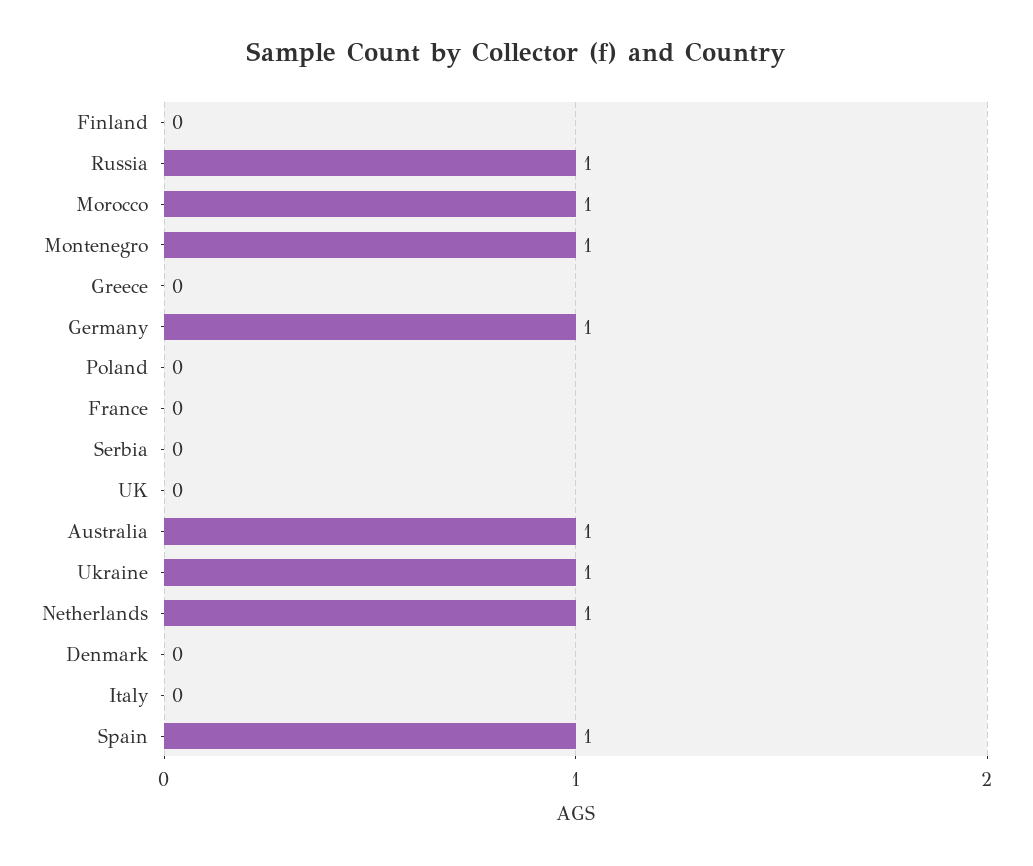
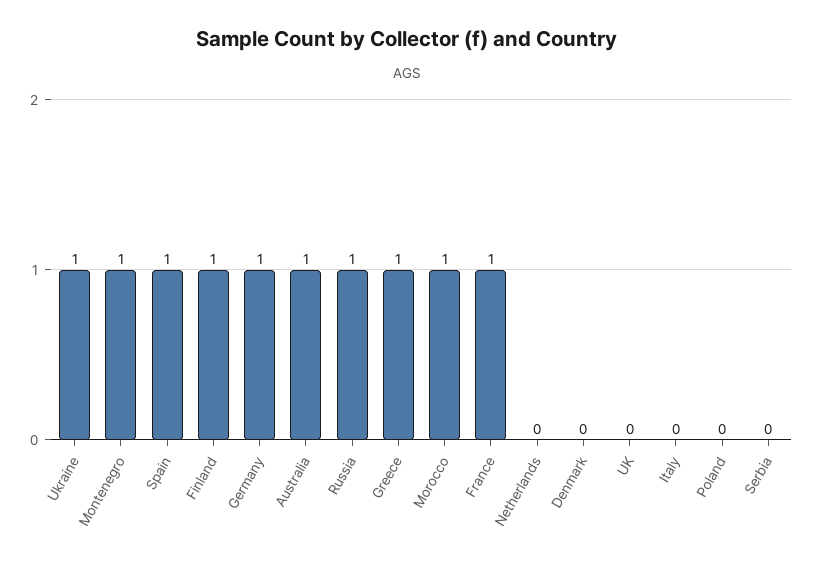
  {
-   "Finland": 0,
+   "Finland": 1,
    "Russia": 1,
    "Morocco": 1,
    "Montenegro": 1,
-   "Greece": 0,
+   "Greece": 1,
    "Germany": 1,
    "Poland": 0,
-   "France": 0,
+   "France": 1,
    "Serbia": 0,
    "UK": 0,
    "Australia": 1,
    "Ukraine": 1,
-   "Netherlands": 1,
+   "Netherlands": 0,
    "Denmark": 0,
    "Italy": 0,
    "Spain": 1
  }

